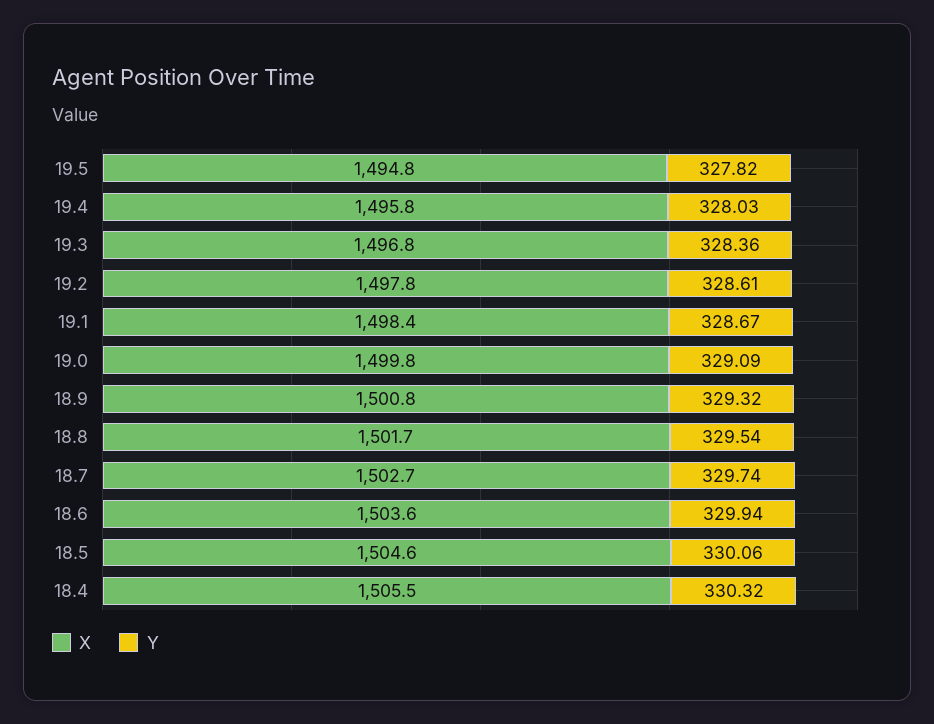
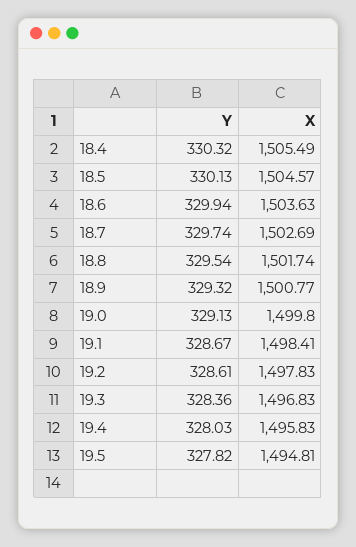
  {
    "X": {
      "19.5": 1494.81,
      "19.4": 1495.83,
      "19.3": 1496.83,
      "19.2": 1497.83,
      "19.1": 1498.41,
      "19.0": 1499.8,
      "18.9": 1500.77,
      "18.8": 1501.74,
      "18.7": 1502.69,
      "18.6": 1503.63,
      "18.5": 1504.57,
      "18.4": 1505.49
    },
    "Y": {
      "19.5": 327.82,
      "19.4": 328.03,
      "19.3": 328.36,
      "19.2": 328.61,
      "19.1": 328.67,
-     "19.0": 329.09,
+     "19.0": 329.13,
      "18.9": 329.32,
      "18.8": 329.54,
      "18.7": 329.74,
      "18.6": 329.94,
-     "18.5": 330.06,
+     "18.5": 330.13,
      "18.4": 330.32
    }
  }

